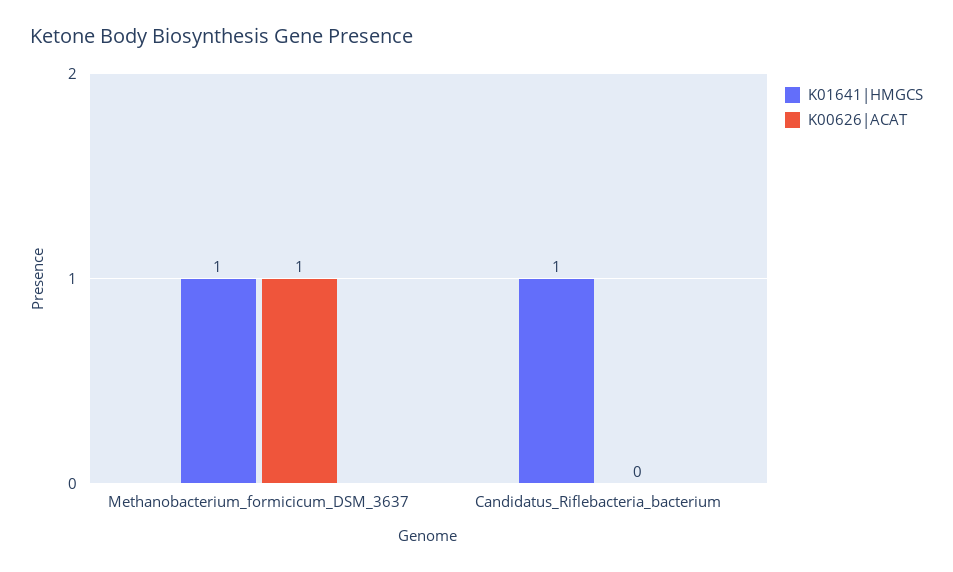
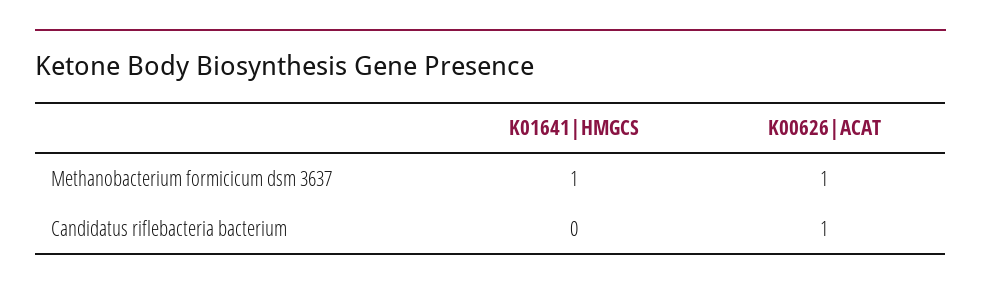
  {
    "K01641|HMGCS": {
      "Methanobacterium_formicicum_DSM_3637": 1,
-     "Candidatus_Riflebacteria_bacterium": 1
+     "Candidatus_Riflebacteria_bacterium": 0
    },
    "K00626|ACAT": {
      "Methanobacterium_formicicum_DSM_3637": 1,
-     "Candidatus_Riflebacteria_bacterium": 0
+     "Candidatus_Riflebacteria_bacterium": 1
    }
  }

